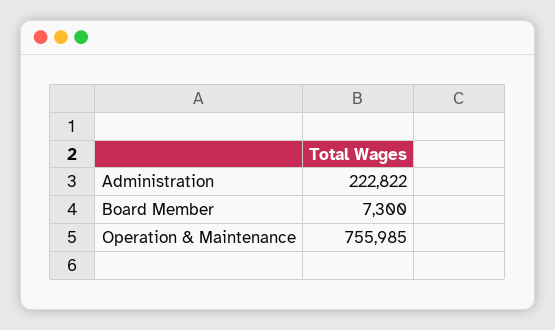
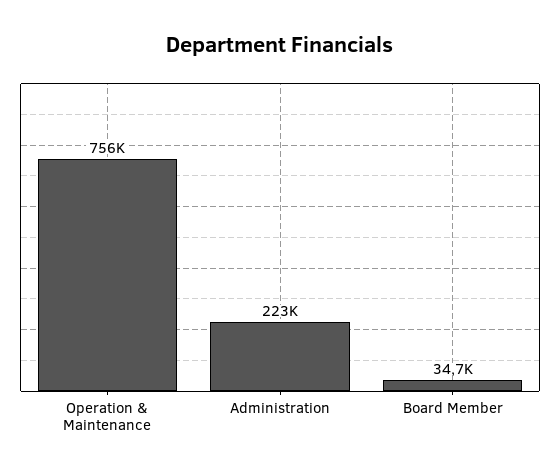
  {
    "Administration": 222822,
-   "Board Member": 7300,
+   "Board Member": 34700,
    "Operation & Maintenance": 755985
  }

